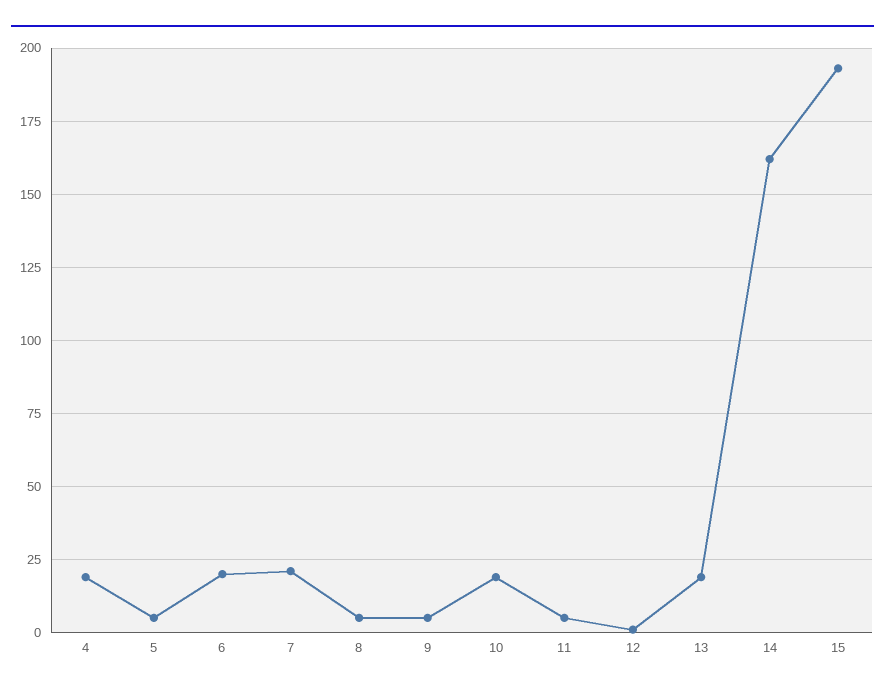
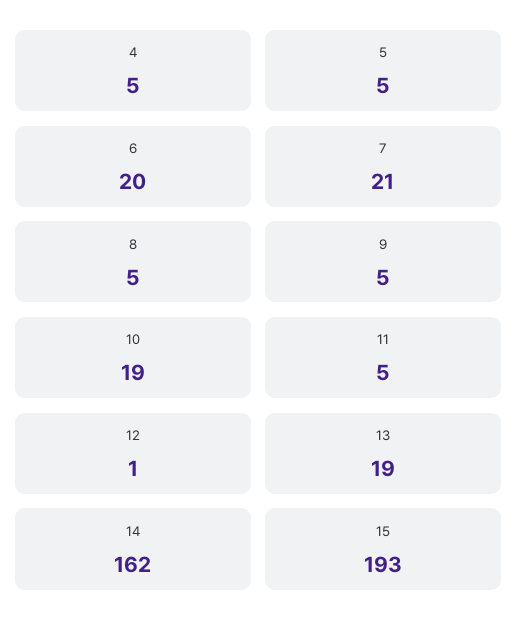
  {
-   "4": 20,
+   "4": 5,
    "5": 5,
    "6": 20,
    "7": 21,
    "8": 5,
    "9": 5,
    "10": 19,
    "11": 5,
    "12": 1,
    "13": 19,
    "14": 162,
    "15": 193
  }

